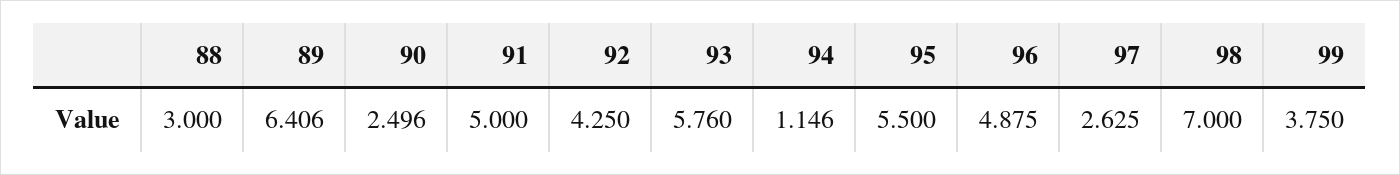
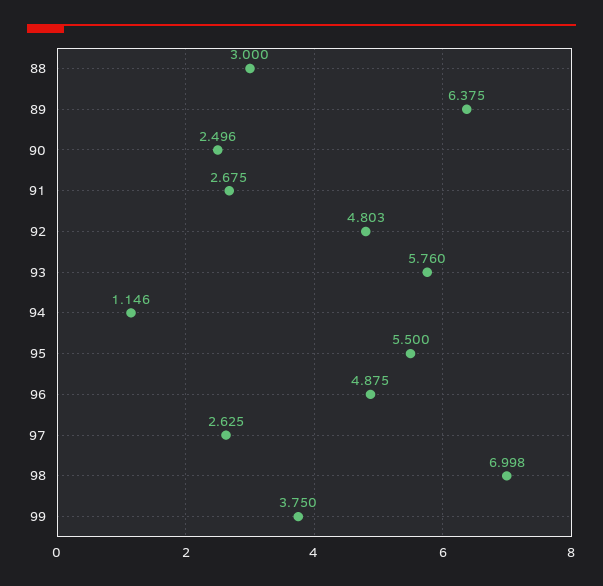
  {
    "88": 3,
-   "89": 6.406,
+   "89": 6.375,
    "90": 2.496,
-   "91": 5,
+   "91": 2.675,
-   "92": 4.25,
+   "92": 4.803,
    "93": 5.76,
    "94": 1.146,
    "95": 5.5,
    "96": 4.875,
    "97": 2.625,
-   "98": 7,
+   "98": 6.998,
    "99": 3.75
  }

